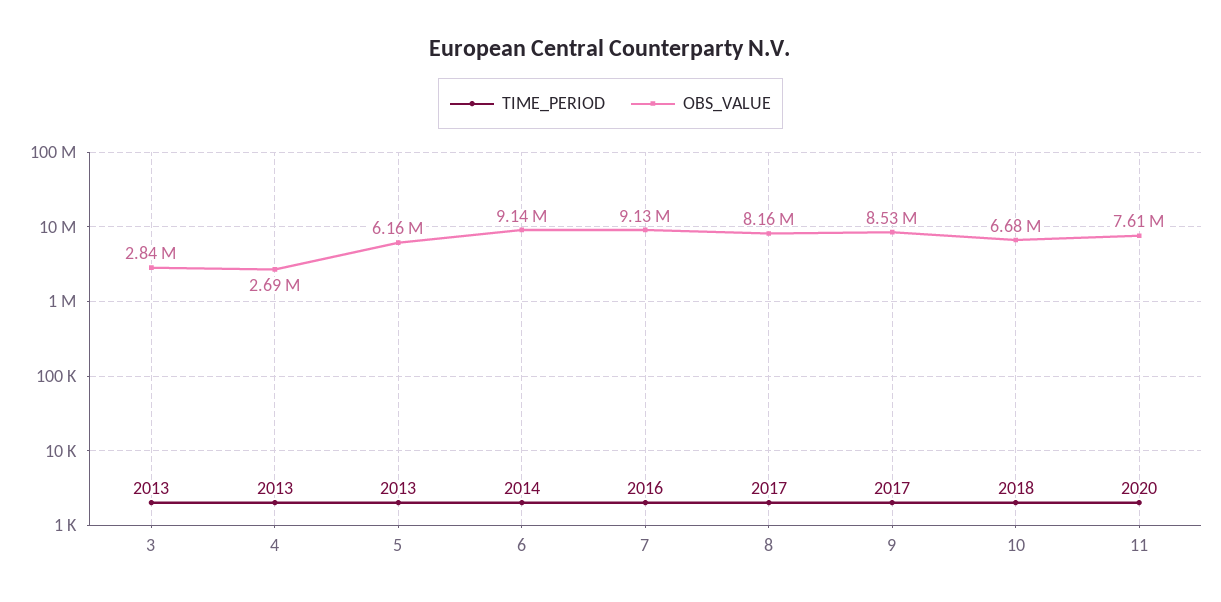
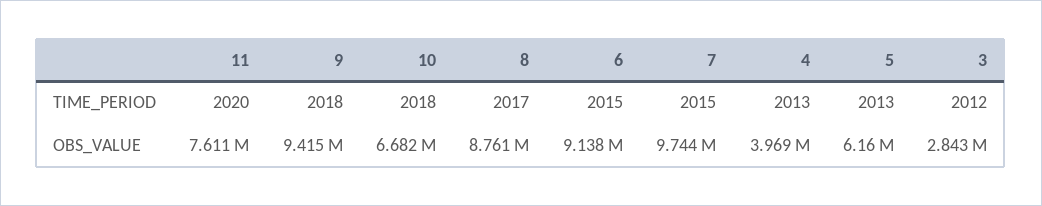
  {
    "TIME_PERIOD": {
-     "3": 2013,
+     "3": 2012,
      "4": 2013,
      "5": 2013,
-     "6": 2014,
+     "6": 2015,
-     "7": 2016,
+     "7": 2015,
      "8": 2017,
-     "9": 2017,
+     "9": 2018,
      "10": 2018,
      "11": 2020
    },
    "OBS_VALUE": {
      "3": 2843000,
-     "4": 2690000,
+     "4": 3969000,
      "5": 6160000,
      "6": 9138000,
-     "7": 9130000,
+     "7": 9744000,
-     "8": 8160000,
+     "8": 8761000,
-     "9": 8530000,
+     "9": 9415000,
      "10": 6682000,
      "11": 7611000
    }
  }

